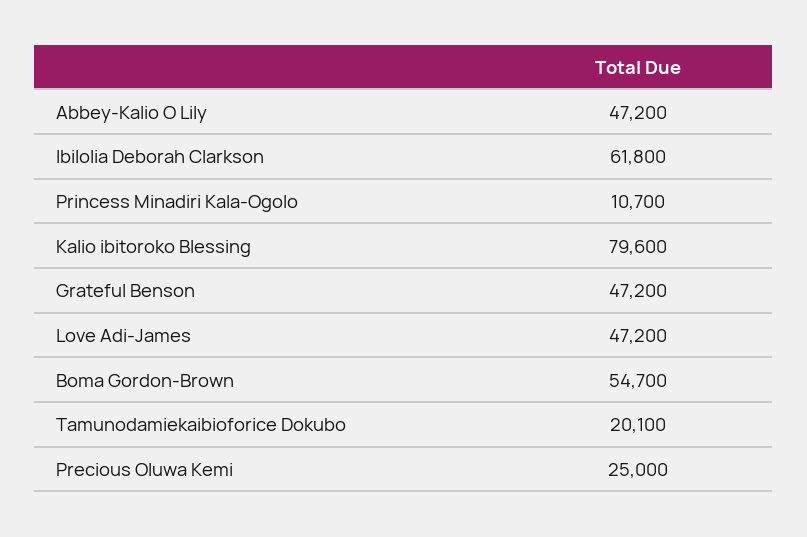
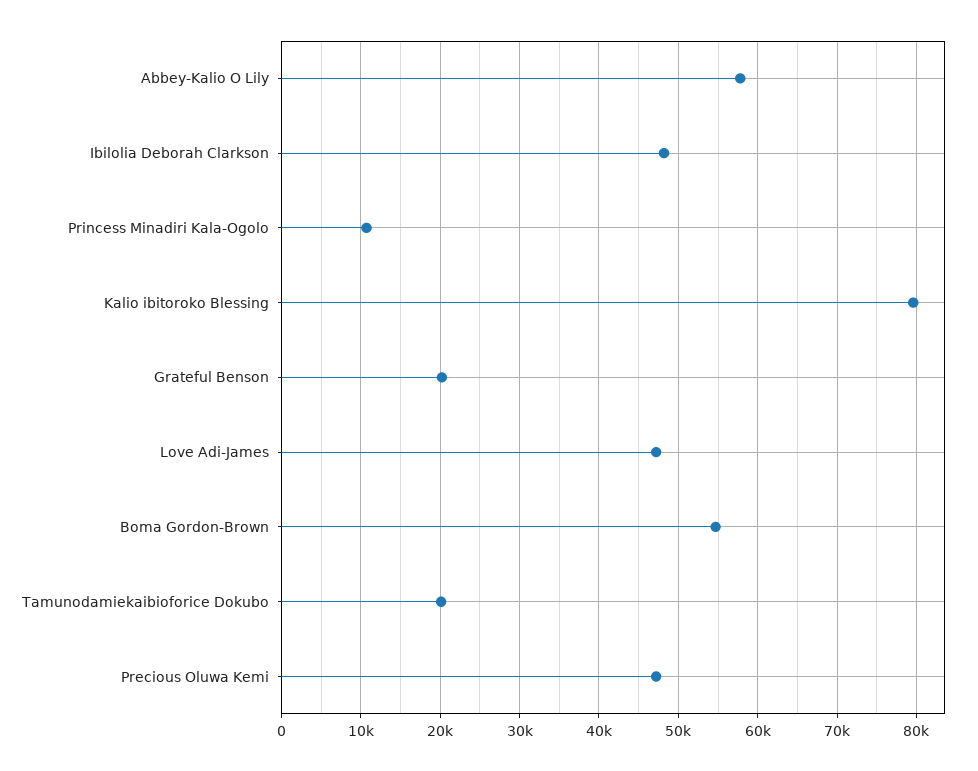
  {
-   "Abbey-Kalio O Lily": 47200,
+   "Abbey-Kalio O Lily": 58000,
-   "Ibilolia Deborah Clarkson": 61800,
+   "Ibilolia Deborah Clarkson": 48000,
    "Princess Minadiri Kala-Ogolo": 10700,
    "Kalio ibitoroko Blessing": 79600,
-   "Grateful Benson": 47200,
+   "Grateful Benson": 20000,
    "Love Adi-James": 47200,
    "Boma Gordon-Brown": 54700,
    "Tamunodamiekaibioforice Dokubo": 20100,
-   "Precious Oluwa Kemi": 25000
+   "Precious Oluwa Kemi": 47000
  }

